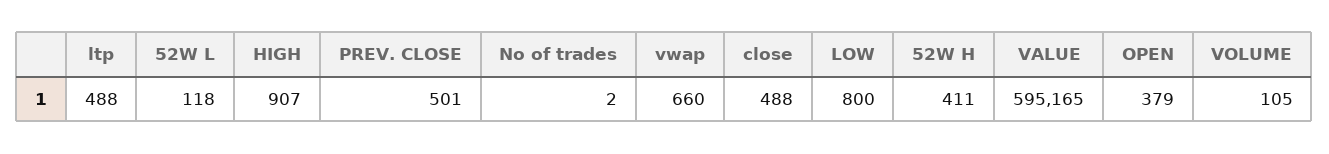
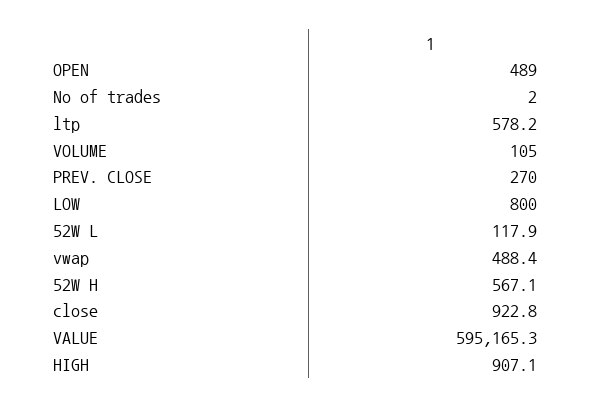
  {
-   "ltp": 488,
+   "ltp": 578.2,
    "52W L": 117.9,
    "HIGH": 907.1,
-   "PREV. CLOSE": 501,
+   "PREV. CLOSE": 270,
    "No of trades": 2,
-   "vwap": 660,
+   "vwap": 488.4,
-   "close": 488,
+   "close": 922.8,
    "LOW": 800,
-   "52W H": 411,
+   "52W H": 567.1,
    "VALUE": 595165.3,
-   "OPEN": 379,
+   "OPEN": 489,
    "VOLUME": 105
  }

